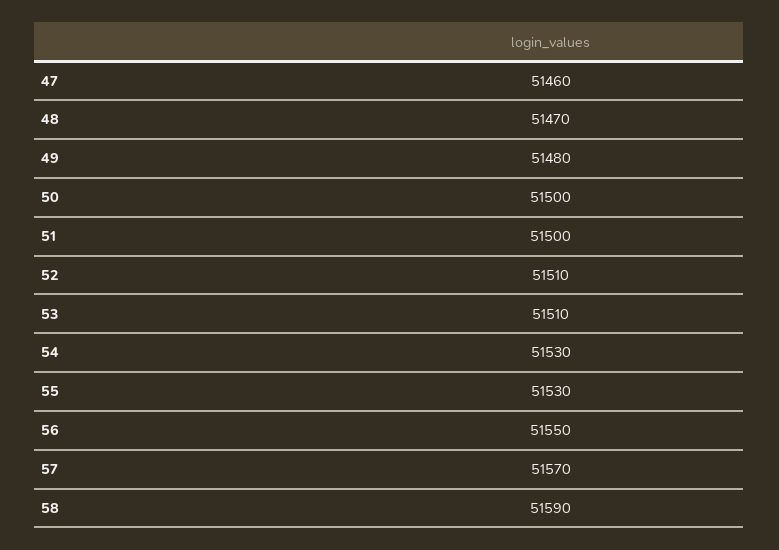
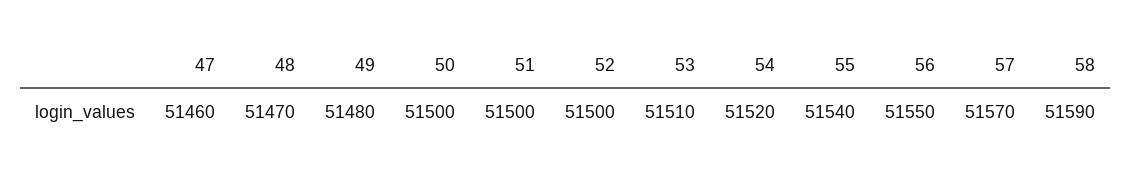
  {
    "47": 51460,
    "48": 51470,
    "49": 51480,
    "50": 51500,
    "51": 51500,
-   "52": 51510,
+   "52": 51500,
    "53": 51510,
-   "54": 51530,
+   "54": 51520,
-   "55": 51530,
+   "55": 51540,
    "56": 51550,
    "57": 51570,
    "58": 51590
  }

